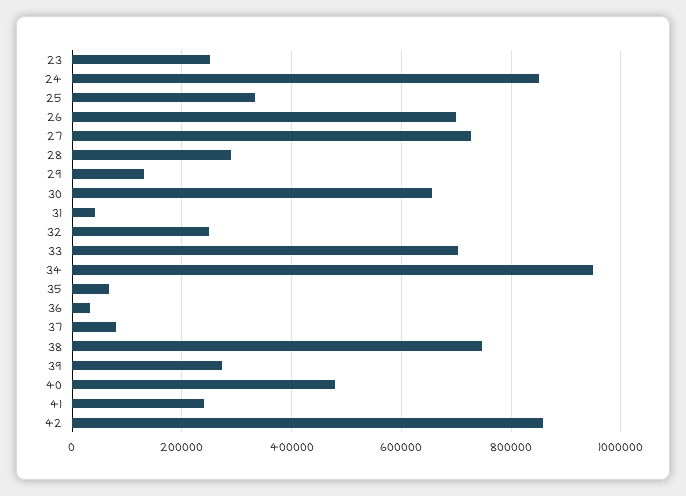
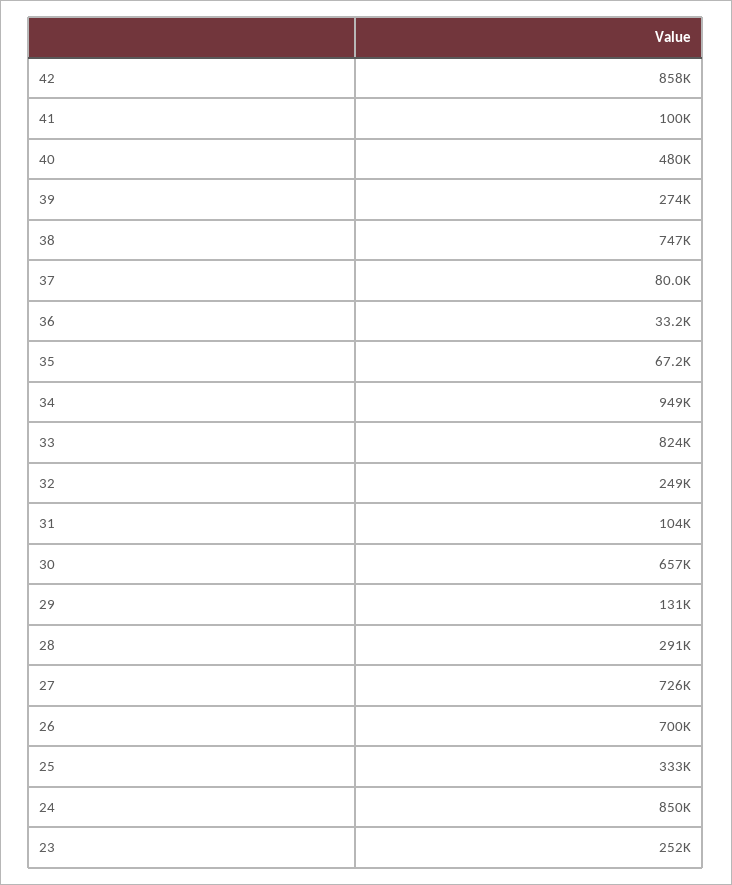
  {
    "23": 252000,
    "24": 850000,
    "25": 333000,
    "26": 700000,
    "27": 726000,
    "28": 291000,
    "29": 131000,
    "30": 657000,
-   "31": 40000,
+   "31": 104000,
    "32": 249000,
-   "33": 700000,
+   "33": 824000,
    "34": 949000,
    "35": 67200,
    "36": 33200,
    "37": 80000,
    "38": 747000,
    "39": 274000,
    "40": 480000,
-   "41": 240000,
+   "41": 100000,
    "42": 858000
  }

